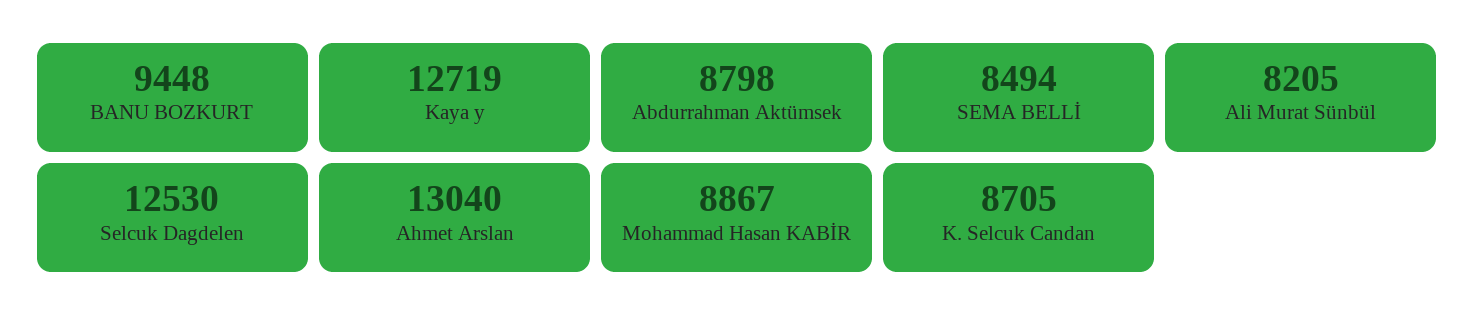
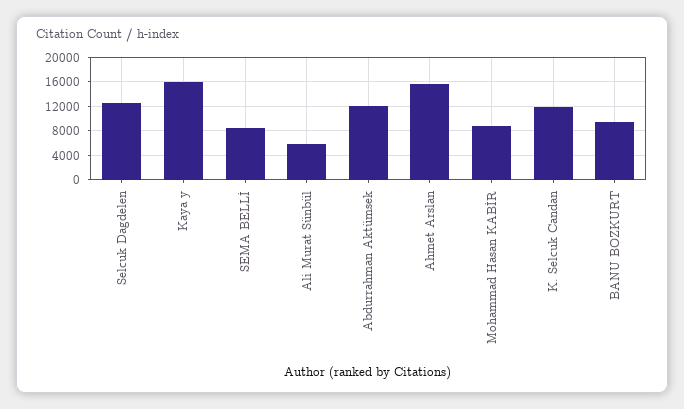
  {
    "BANU BOZKURT": 9448,
-   "Kaya y": 12719,
+   "Kaya y": 16000,
-   "Abdurrahman Aktümsek": 8798,
+   "Abdurrahman Aktümsek": 12000,
    "SEMA BELLİ": 8494,
-   "Ali Murat Sünbül": 8205,
+   "Ali Murat Sünbül": 6000,
    "Selcuk Dagdelen": 12530,
-   "Ahmet Arslan": 13040,
+   "Ahmet Arslan": 16000,
    "Mohammad Hasan KABİR": 8867,
-   "K. Selcuk Candan": 8705
+   "K. Selcuk Candan": 12000
  }

